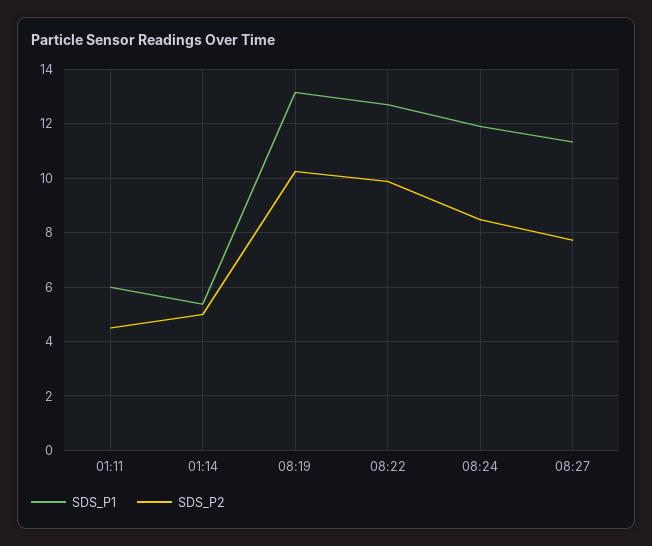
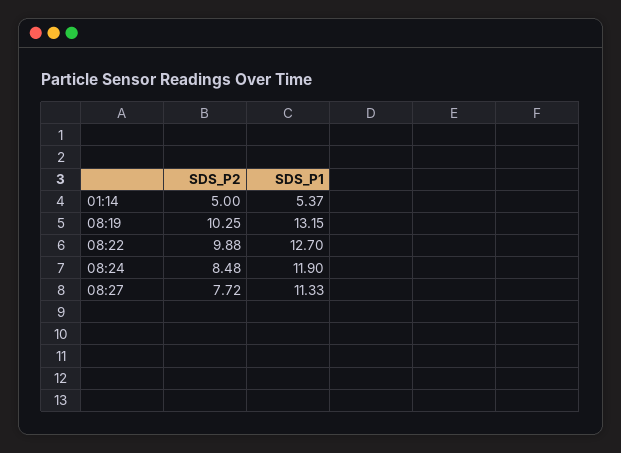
  {
    "SDS_P1": {
-     "01:11": 6,
      "01:14": 5.37,
      "08:19": 13.15,
      "08:22": 12.7,
      "08:24": 11.9,
      "08:27": 11.33
    },
    "SDS_P2": {
-     "01:11": 4.5,
      "01:14": 5,
      "08:19": 10.25,
      "08:22": 9.88,
      "08:24": 8.48,
      "08:27": 7.72
    }
  }

